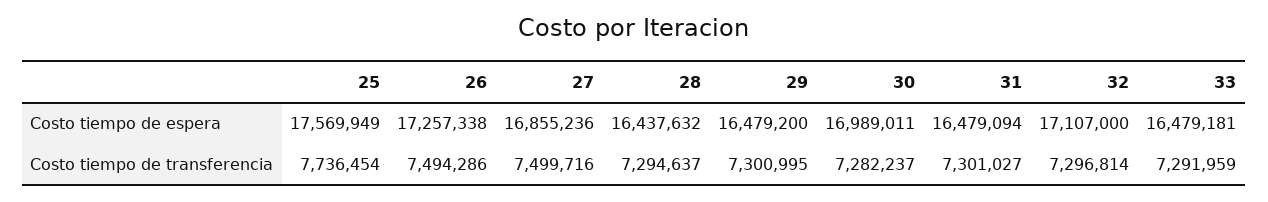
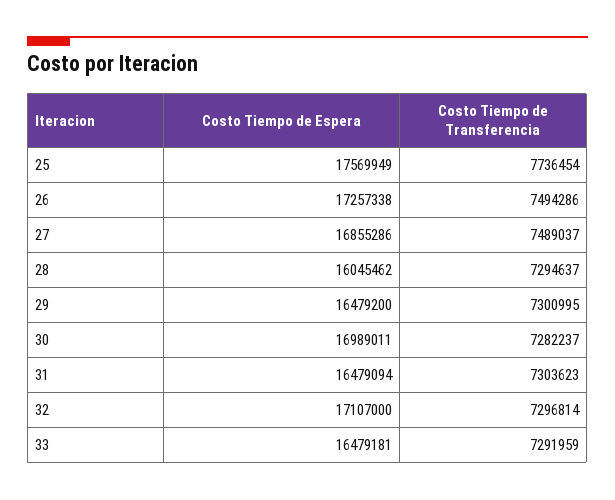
  {
    "25": {
      "Costo tiempo de espera": 17569949,
      "Costo tiempo de transferencia": 7736454
    },
    "26": {
      "Costo tiempo de espera": 17257338,
      "Costo tiempo de transferencia": 7494286
    },
    "27": {
-     "Costo tiempo de espera": 16855236,
+     "Costo tiempo de espera": 16855286,
-     "Costo tiempo de transferencia": 7499716
+     "Costo tiempo de transferencia": 7489037
    },
    "28": {
-     "Costo tiempo de espera": 16437632,
+     "Costo tiempo de espera": 16045462,
      "Costo tiempo de transferencia": 7294637
    },
    "29": {
      "Costo tiempo de espera": 16479200,
      "Costo tiempo de transferencia": 7300995
    },
    "30": {
      "Costo tiempo de espera": 16989011,
      "Costo tiempo de transferencia": 7282237
    },
    "31": {
      "Costo tiempo de espera": 16479094,
-     "Costo tiempo de transferencia": 7301027
+     "Costo tiempo de transferencia": 7303623
    },
    "32": {
      "Costo tiempo de espera": 17107000,
      "Costo tiempo de transferencia": 7296814
    },
    "33": {
      "Costo tiempo de espera": 16479181,
      "Costo tiempo de transferencia": 7291959
    }
  }

